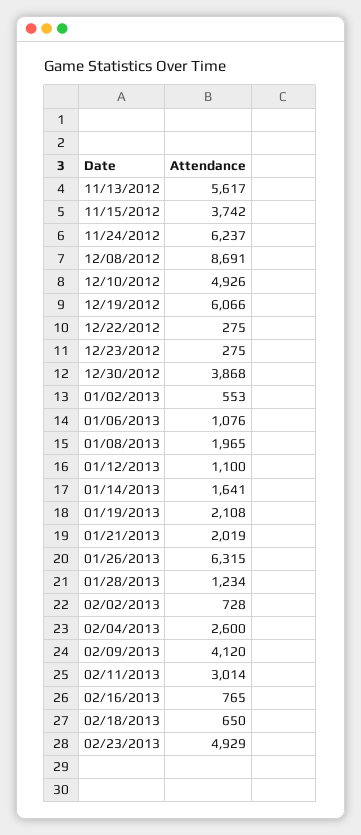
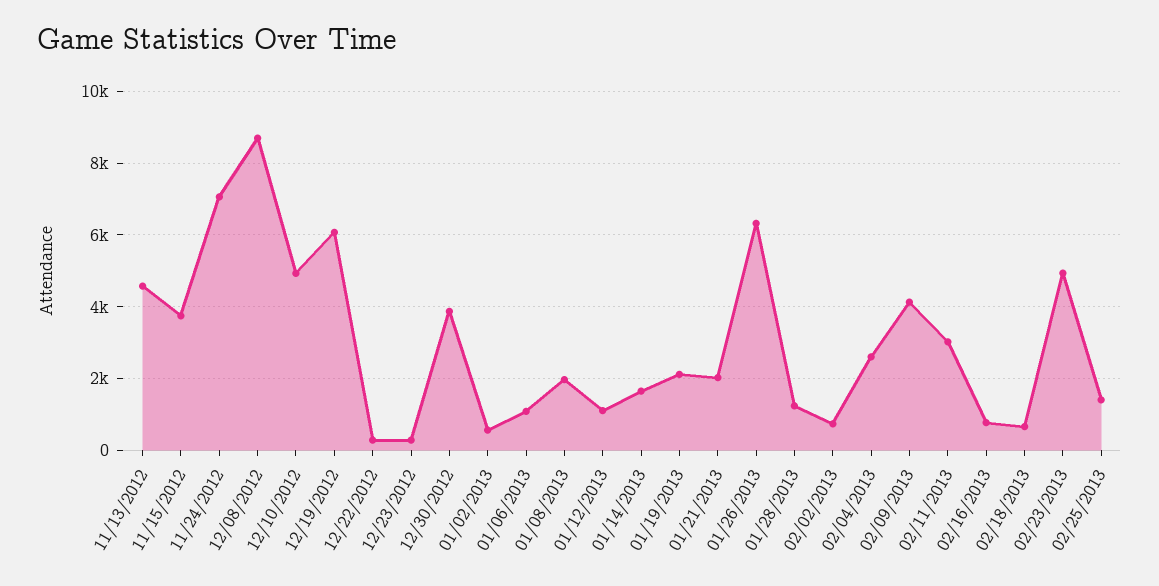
  {
-   "11/13/2012": 5617,
+   "11/13/2012": 4600,
    "11/15/2012": 3742,
-   "11/24/2012": 6237,
+   "11/24/2012": 7000,
    "12/08/2012": 8691,
    "12/10/2012": 4926,
    "12/19/2012": 6066,
    "12/22/2012": 275,
    "12/23/2012": 275,
    "12/30/2012": 3868,
    "01/02/2013": 553,
    "01/06/2013": 1076,
    "01/08/2013": 1965,
    "01/12/2013": 1100,
    "01/14/2013": 1641,
    "01/19/2013": 2108,
    "01/21/2013": 2019,
    "01/26/2013": 6315,
    "01/28/2013": 1234,
    "02/02/2013": 728,
    "02/04/2013": 2600,
    "02/09/2013": 4120,
    "02/11/2013": 3014,
    "02/16/2013": 765,
    "02/18/2013": 650,
-   "02/23/2013": 4929
+   "02/23/2013": 4929,
+   "02/25/2013": 1400
  }

